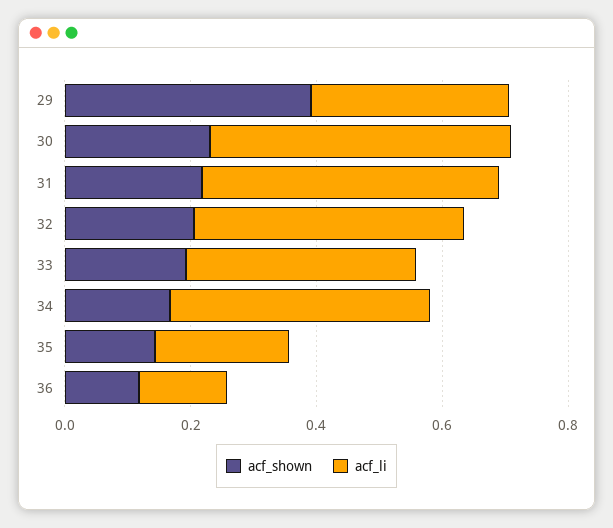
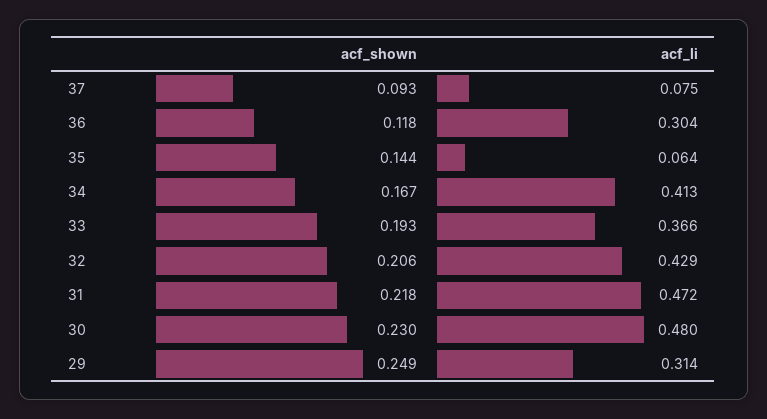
  {
    "acf_shown": {
-     "29": 0.4,
+     "29": 0.249,
      "30": 0.23,
      "31": 0.218,
      "32": 0.206,
      "33": 0.193,
      "34": 0.167,
      "35": 0.144,
-     "36": 0.118
+     "36": 0.118,
+     "37": 0.093
    },
    "acf_li": {
      "29": 0.314,
      "30": 0.48,
      "31": 0.472,
      "32": 0.429,
      "33": 0.366,
      "34": 0.413,
-     "35": 0.2,
+     "35": 0.064,
-     "36": 0.15
+     "36": 0.304,
+     "37": 0.075
    }
  }

